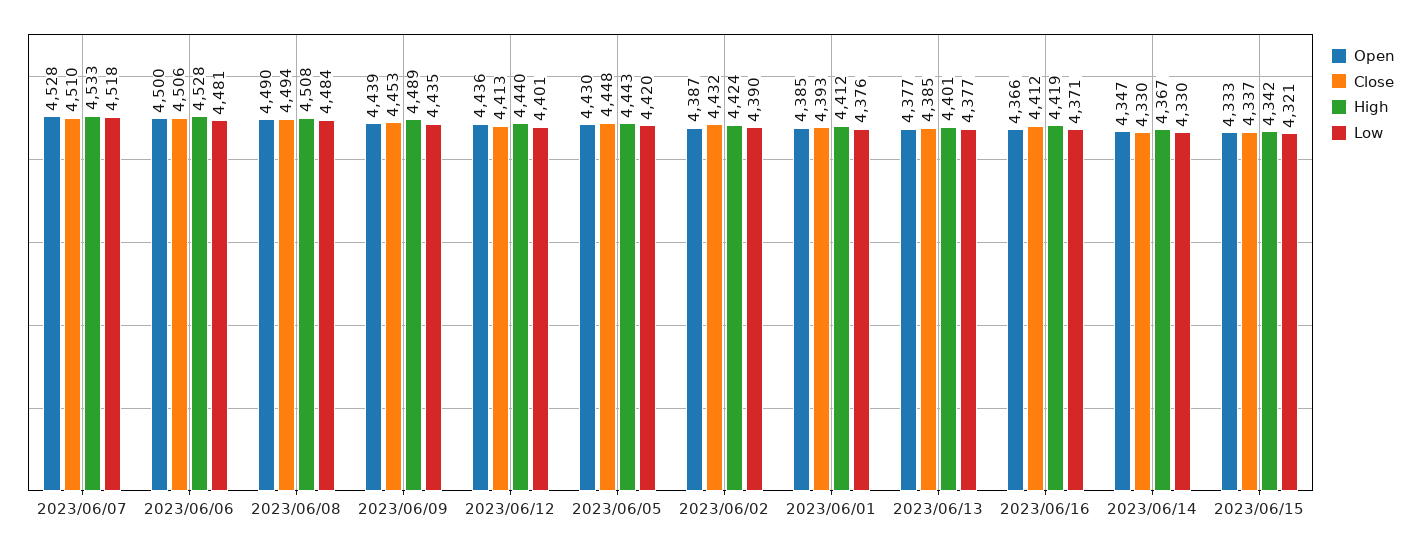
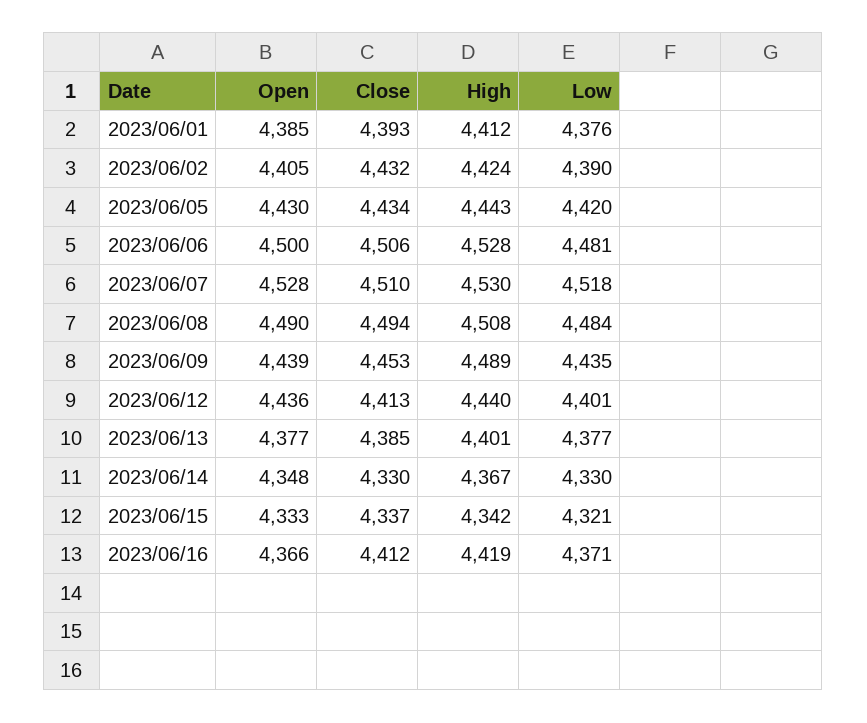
  {
    "Open": {
      "2023/06/07": 4528,
      "2023/06/06": 4500,
      "2023/06/08": 4490,
      "2023/06/09": 4439,
      "2023/06/12": 4436,
      "2023/06/05": 4430,
-     "2023/06/02": 4387,
+     "2023/06/02": 4405,
      "2023/06/01": 4385,
      "2023/06/13": 4377,
      "2023/06/16": 4366,
-     "2023/06/14": 4347,
+     "2023/06/14": 4348,
      "2023/06/15": 4333
    },
    "Close": {
      "2023/06/07": 4510,
      "2023/06/06": 4506,
      "2023/06/08": 4494,
      "2023/06/09": 4453,
      "2023/06/12": 4413,
-     "2023/06/05": 4448,
+     "2023/06/05": 4434,
      "2023/06/02": 4432,
      "2023/06/01": 4393,
      "2023/06/13": 4385,
      "2023/06/16": 4412,
      "2023/06/14": 4330,
      "2023/06/15": 4337
    },
    "High": {
-     "2023/06/07": 4533,
+     "2023/06/07": 4530,
      "2023/06/06": 4528,
      "2023/06/08": 4508,
      "2023/06/09": 4489,
      "2023/06/12": 4440,
      "2023/06/05": 4443,
      "2023/06/02": 4424,
      "2023/06/01": 4412,
      "2023/06/13": 4401,
      "2023/06/16": 4419,
      "2023/06/14": 4367,
      "2023/06/15": 4342
    },
    "Low": {
      "2023/06/07": 4518,
      "2023/06/06": 4481,
      "2023/06/08": 4484,
      "2023/06/09": 4435,
      "2023/06/12": 4401,
      "2023/06/05": 4420,
      "2023/06/02": 4390,
      "2023/06/01": 4376,
      "2023/06/13": 4377,
      "2023/06/16": 4371,
      "2023/06/14": 4330,
      "2023/06/15": 4321
    }
  }

